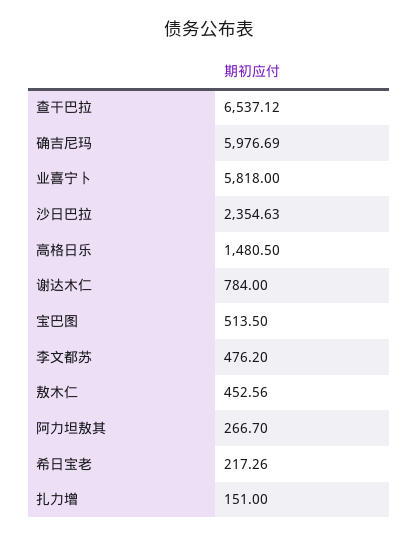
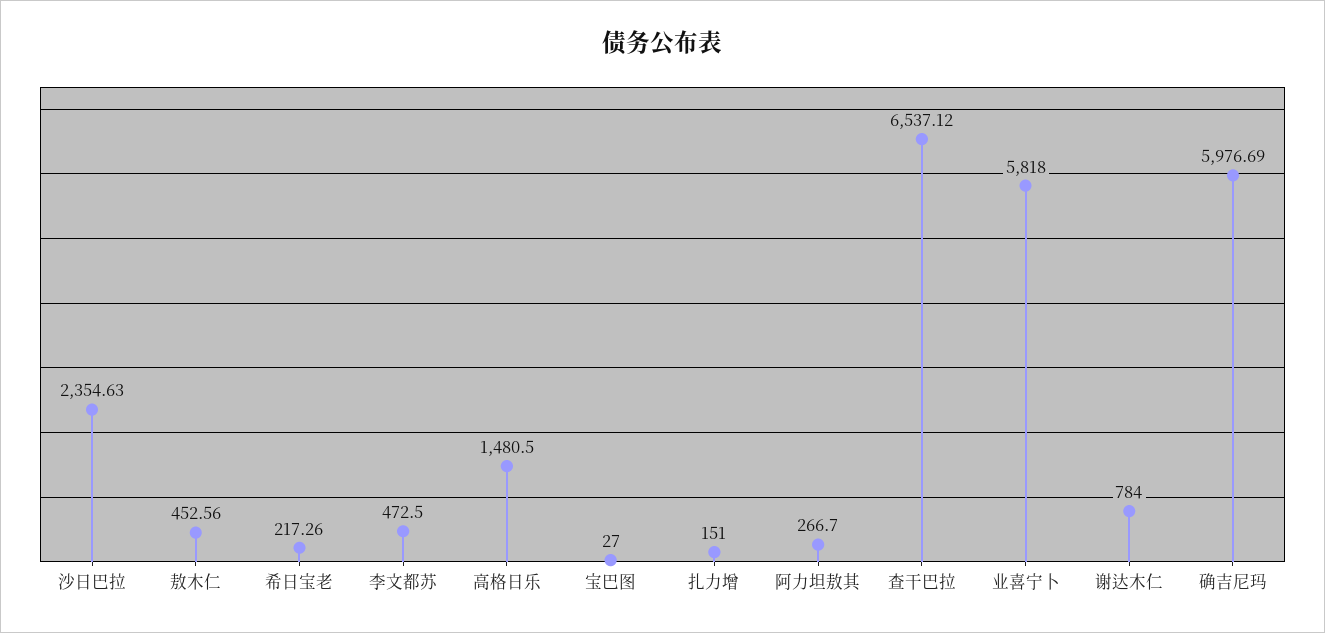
  {
    "查干巴拉": 6537.12,
    "确吉尼玛": 5976.69,
    "业喜宁卜": 5818,
    "沙日巴拉": 2354.63,
    "高格日乐": 1480.5,
    "谢达木仁": 784,
-   "宝巴图": 513.5,
+   "宝巴图": 27,
-   "李文都苏": 476.2,
+   "李文都苏": 472.5,
    "敖木仁": 452.56,
    "阿力坦敖其": 266.7,
    "希日宝老": 217.26,
    "扎力增": 151
  }

